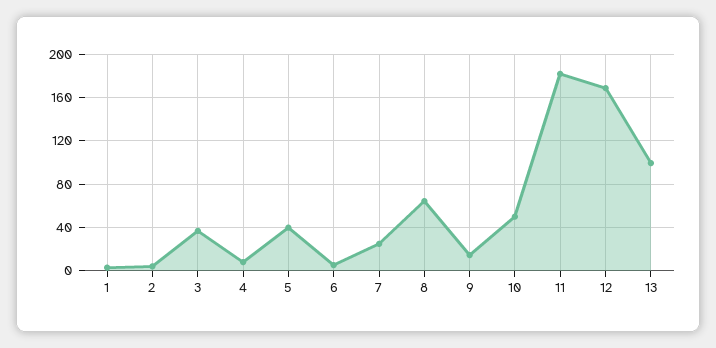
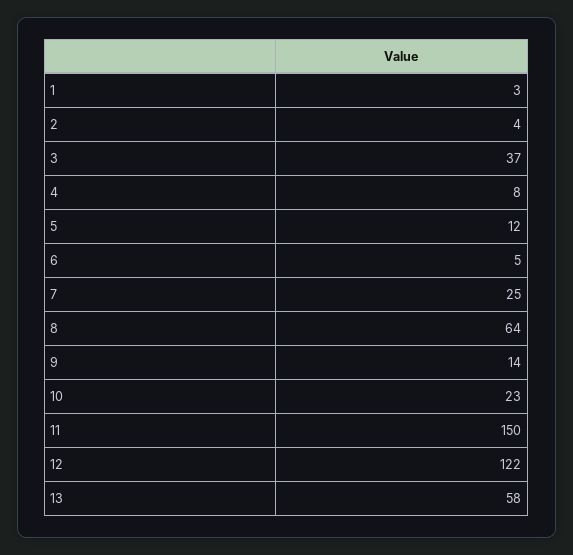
  {
    "1": 3,
    "2": 4,
    "3": 37,
    "4": 8,
-   "5": 40,
+   "5": 12,
    "6": 5,
    "7": 25,
    "8": 64,
    "9": 14,
-   "10": 50,
+   "10": 23,
-   "11": 180,
+   "11": 150,
-   "12": 170,
+   "12": 122,
-   "13": 100
+   "13": 58
  }

